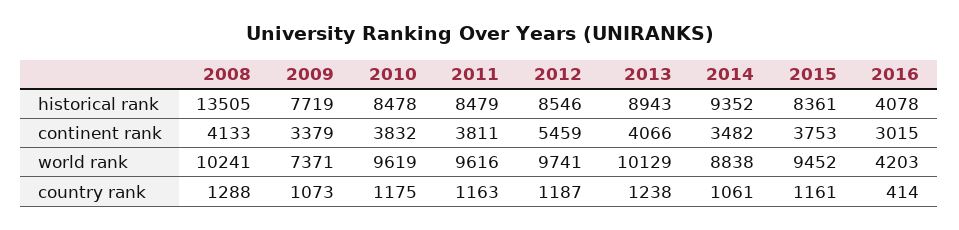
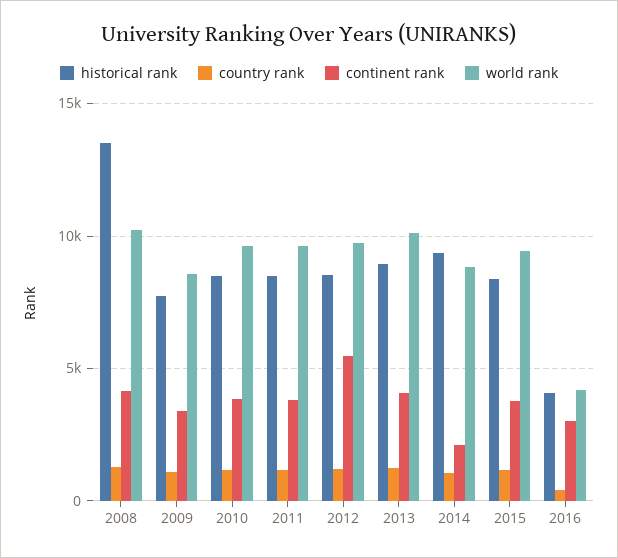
  {
    "historical rank": {
      "2008": 13505,
      "2009": 7719,
      "2010": 8478,
      "2011": 8479,
      "2012": 8546,
      "2013": 8943,
      "2014": 9352,
      "2015": 8361,
      "2016": 4078
    },
    "continent rank": {
      "2008": 4133,
      "2009": 3379,
      "2010": 3832,
      "2011": 3811,
      "2012": 5459,
      "2013": 4066,
-     "2014": 3482,
+     "2014": 2000,
      "2015": 3753,
      "2016": 3015
    },
    "world rank": {
      "2008": 10241,
-     "2009": 7371,
+     "2009": 8500,
      "2010": 9619,
      "2011": 9616,
      "2012": 9741,
      "2013": 10129,
      "2014": 8838,
      "2015": 9452,
      "2016": 4203
    },
    "country rank": {
      "2008": 1288,
      "2009": 1073,
      "2010": 1175,
      "2011": 1163,
      "2012": 1187,
      "2013": 1238,
      "2014": 1061,
      "2015": 1161,
      "2016": 414
    }
  }

